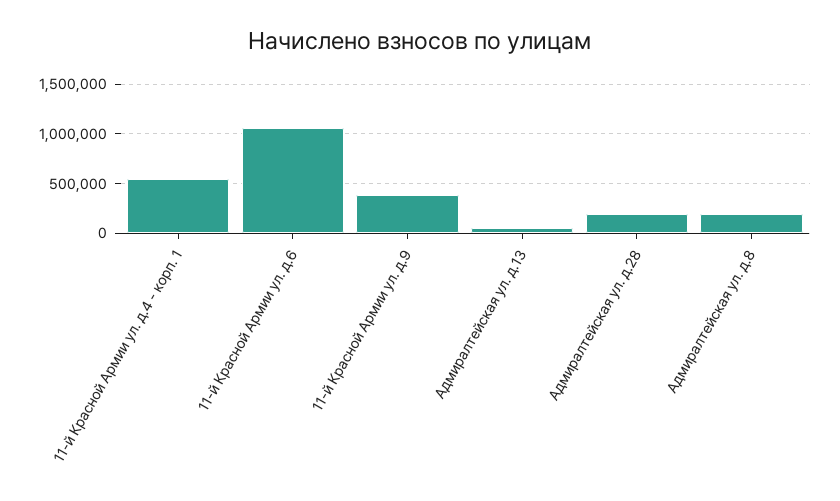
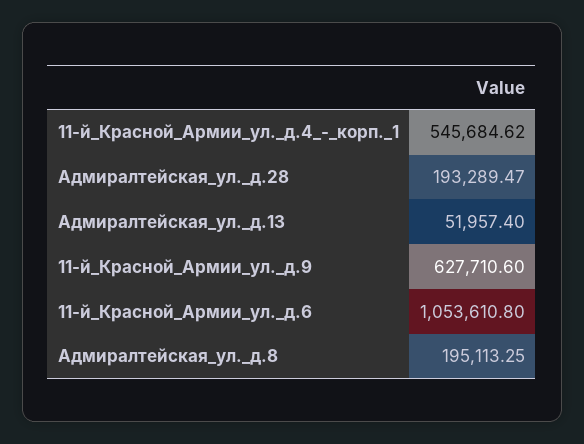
  {
    "11-й Красной Армии ул. д.4 - корп. 1": 545684.62,
    "11-й Красной Армии ул. д.6": 1053610.8,
-   "11-й Красной Армии ул. д.9": 400000,
+   "11-й Красной Армии ул. д.9": 627710.6,
    "Адмиралтейская ул. д.13": 51957.4,
    "Адмиралтейская ул. д.28": 193289.47,
    "Адмиралтейская ул. д.8": 195113.25
  }

